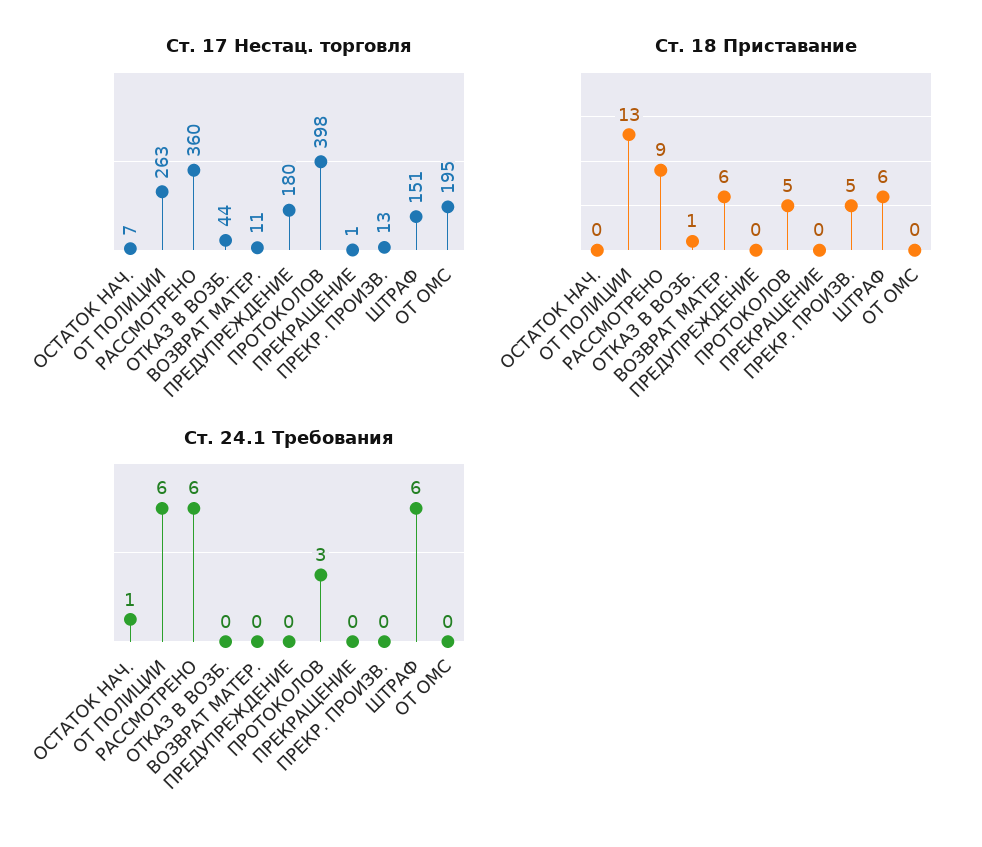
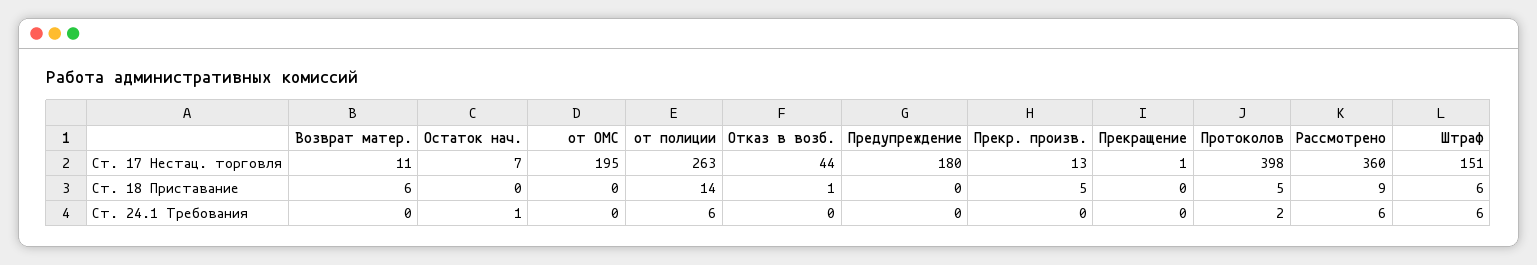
  {
    "Ст. 17 Нестац. торговля": {
      "ОСТАТОК НАЧ.": 7,
      "ОТ ПОЛИЦИИ": 263,
      "РАССМОТРЕНО": 360,
      "ОТКАЗ В ВОЗБ.": 44,
      "ВОЗВРАТ МАТЕР.": 11,
      "ПРЕДУПРЕЖДЕНИЕ": 180,
      "ПРОТОКОЛОВ": 398,
      "ПРЕКРАЩЕНИЕ": 1,
      "ПРЕКР. ПРОИЗВ.": 13,
      "ШТРАФ": 151,
      "ОТ ОМС": 195
    },
    "Ст. 18 Приставание": {
      "ОСТАТОК НАЧ.": 0,
-     "ОТ ПОЛИЦИИ": 13,
+     "ОТ ПОЛИЦИИ": 14,
      "РАССМОТРЕНО": 9,
      "ОТКАЗ В ВОЗБ.": 1,
      "ВОЗВРАТ МАТЕР.": 6,
      "ПРЕДУПРЕЖДЕНИЕ": 0,
      "ПРОТОКОЛОВ": 5,
      "ПРЕКРАЩЕНИЕ": 0,
      "ПРЕКР. ПРОИЗВ.": 5,
      "ШТРАФ": 6,
      "ОТ ОМС": 0
    },
    "Ст. 24.1 Требования": {
      "ОСТАТОК НАЧ.": 1,
      "ОТ ПОЛИЦИИ": 6,
      "РАССМОТРЕНО": 6,
      "ОТКАЗ В ВОЗБ.": 0,
      "ВОЗВРАТ МАТЕР.": 0,
      "ПРЕДУПРЕЖДЕНИЕ": 0,
-     "ПРОТОКОЛОВ": 3,
+     "ПРОТОКОЛОВ": 2,
      "ПРЕКРАЩЕНИЕ": 0,
      "ПРЕКР. ПРОИЗВ.": 0,
      "ШТРАФ": 6,
      "ОТ ОМС": 0
    }
  }

